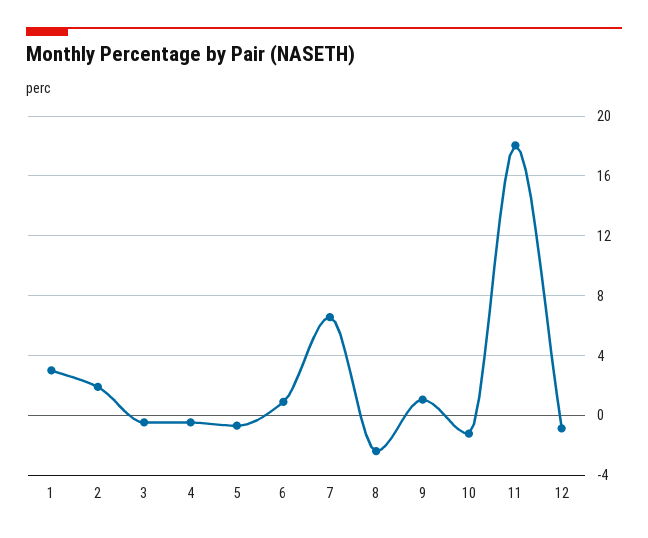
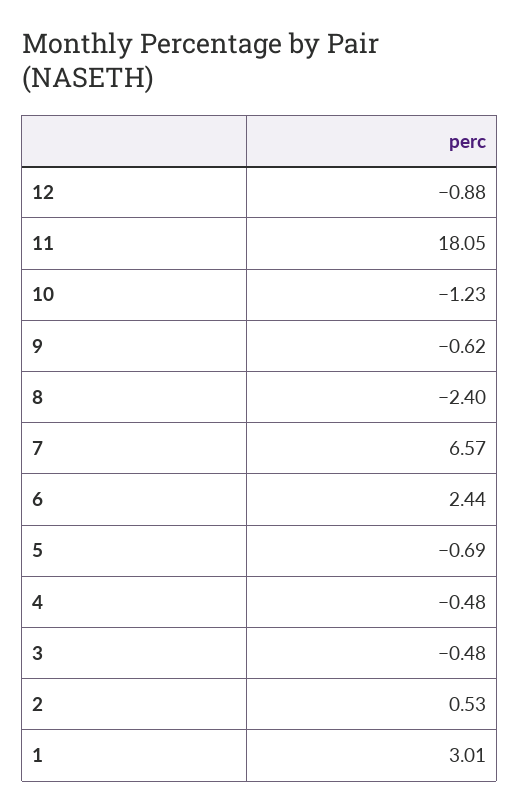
  {
    "1": 3.01,
-   "2": 2,
+   "2": 0.53,
    "3": -0.48,
    "4": -0.48,
    "5": -0.69,
-   "6": 1,
+   "6": 2.44,
    "7": 6.57,
    "8": -2.4,
-   "9": 1,
+   "9": -0.62,
    "10": -1.23,
    "11": 18.05,
    "12": -0.88
  }

